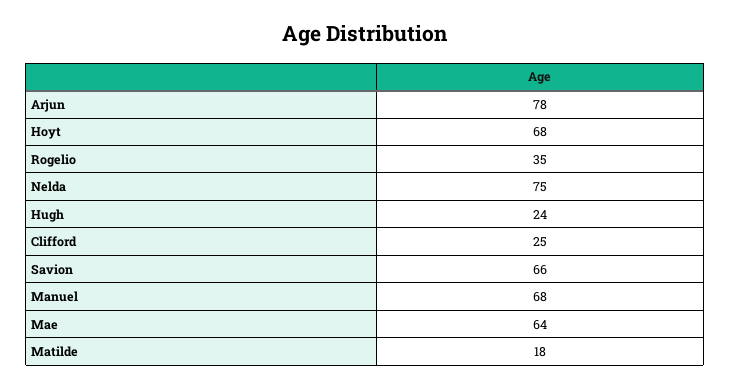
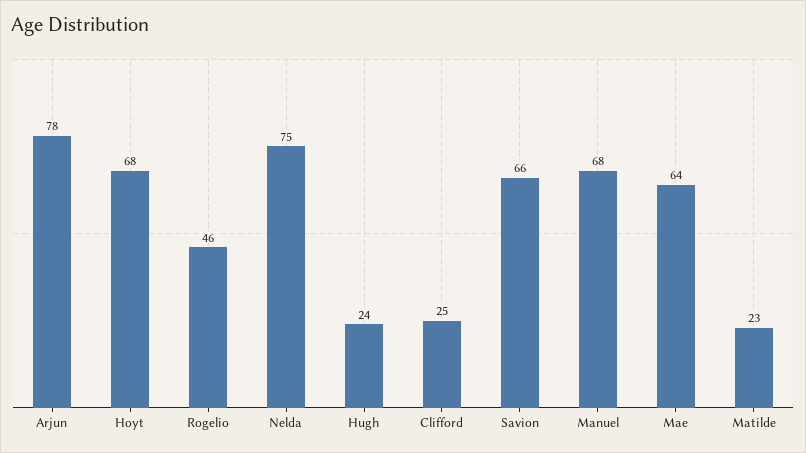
  {
    "Arjun": 78,
    "Hoyt": 68,
-   "Rogelio": 35,
+   "Rogelio": 46,
    "Nelda": 75,
    "Hugh": 24,
    "Clifford": 25,
    "Savion": 66,
    "Manuel": 68,
    "Mae": 64,
-   "Matilde": 18
+   "Matilde": 23
  }

